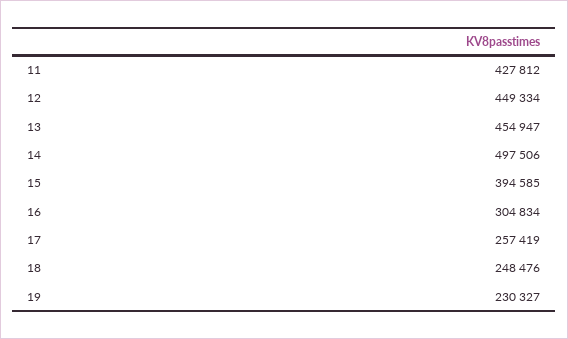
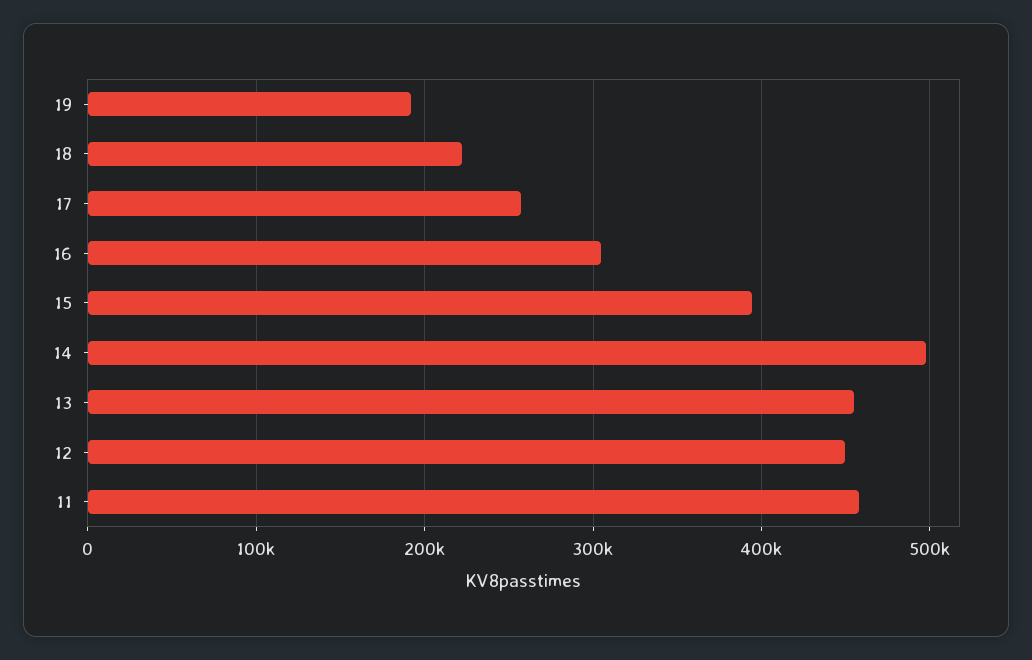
  {
-   "11": 427812,
+   "11": 460000,
    "12": 449334,
    "13": 454947,
    "14": 497506,
    "15": 394585,
    "16": 304834,
    "17": 257419,
-   "18": 248476,
+   "18": 220000,
-   "19": 230327
+   "19": 190000
  }

